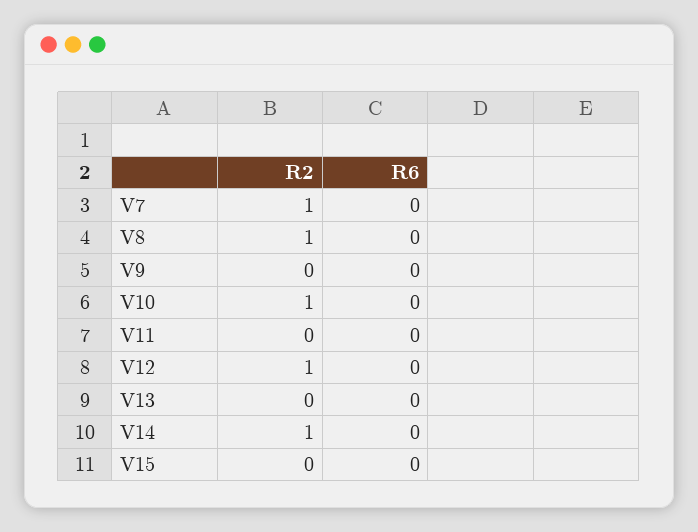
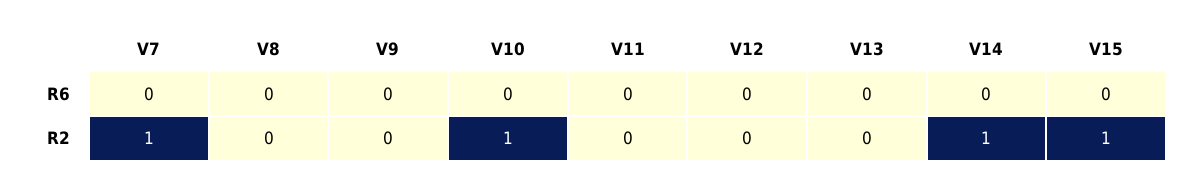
  {
    "R2": {
      "V7": 1,
-     "V8": 1,
+     "V8": 0,
      "V9": 0,
      "V10": 1,
      "V11": 0,
-     "V12": 1,
+     "V12": 0,
      "V13": 0,
      "V14": 1,
-     "V15": 0
+     "V15": 1
    },
    "R6": {
      "V7": 0,
      "V8": 0,
      "V9": 0,
      "V10": 0,
      "V11": 0,
      "V12": 0,
      "V13": 0,
      "V14": 0,
      "V15": 0
    }
  }

